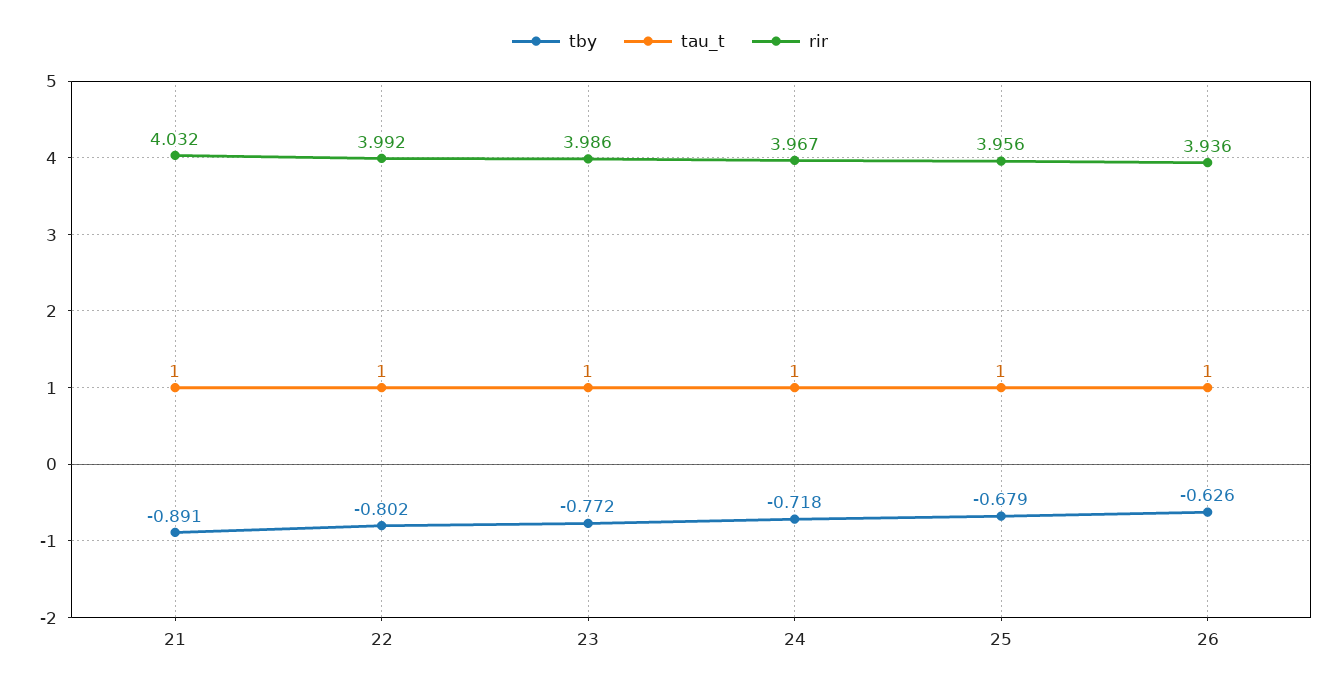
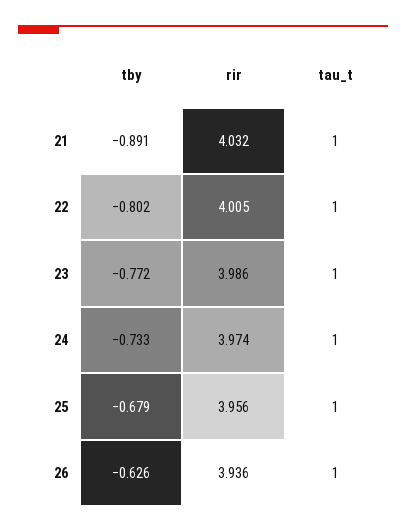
  {
    "tby": {
      "21": -0.891,
      "22": -0.802,
      "23": -0.772,
-     "24": -0.718,
+     "24": -0.733,
      "25": -0.679,
      "26": -0.626
    },
    "tau_t": {
      "21": 1,
      "22": 1,
      "23": 1,
      "24": 1,
      "25": 1,
      "26": 1
    },
    "rir": {
      "21": 4.032,
-     "22": 3.992,
+     "22": 4.005,
      "23": 3.986,
-     "24": 3.967,
+     "24": 3.974,
      "25": 3.956,
      "26": 3.936
    }
  }

